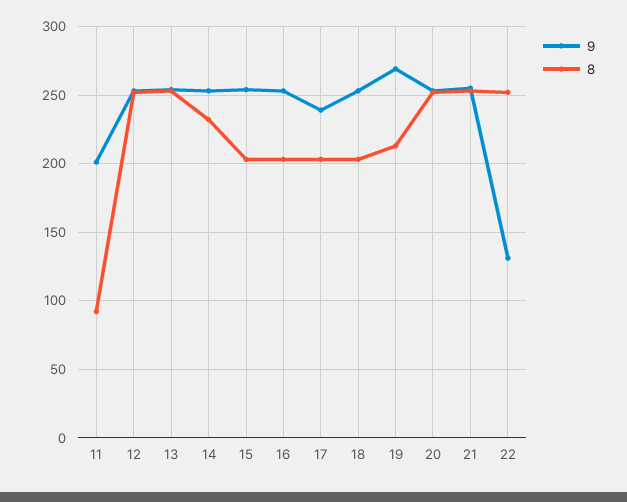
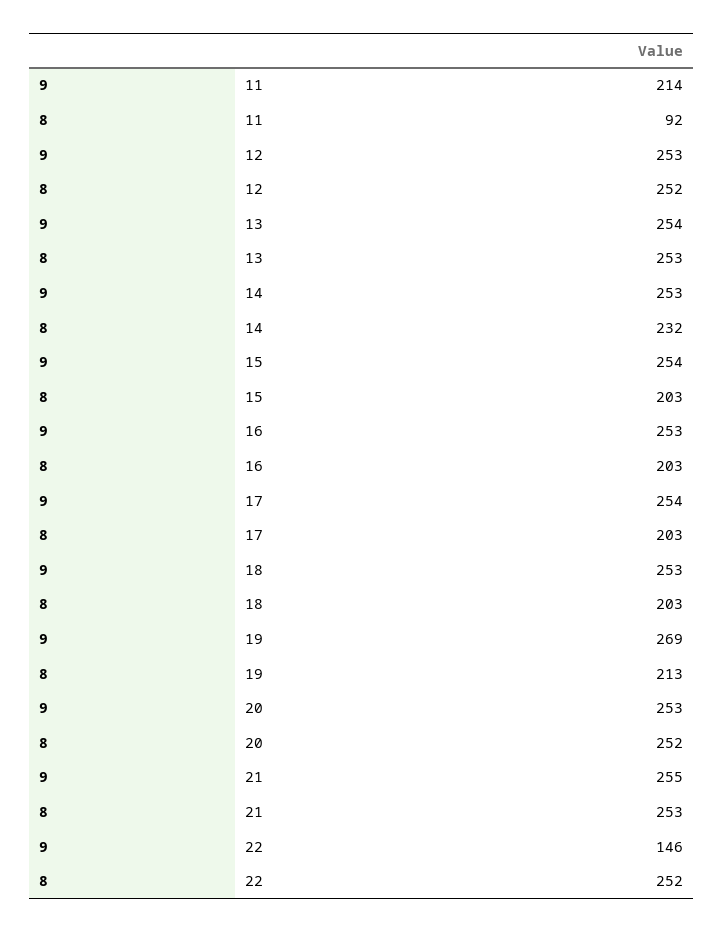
  {
    "9": {
-     "11": 200,
+     "11": 214,
      "12": 253,
      "13": 254,
      "14": 253,
      "15": 254,
      "16": 253,
-     "17": 240,
+     "17": 254,
      "18": 253,
      "19": 269,
      "20": 253,
      "21": 255,
-     "22": 130
+     "22": 146
    },
    "8": {
      "11": 92,
      "12": 252,
      "13": 253,
      "14": 232,
      "15": 203,
      "16": 203,
      "17": 203,
      "18": 203,
      "19": 213,
      "20": 252,
      "21": 253,
      "22": 252
    }
  }

